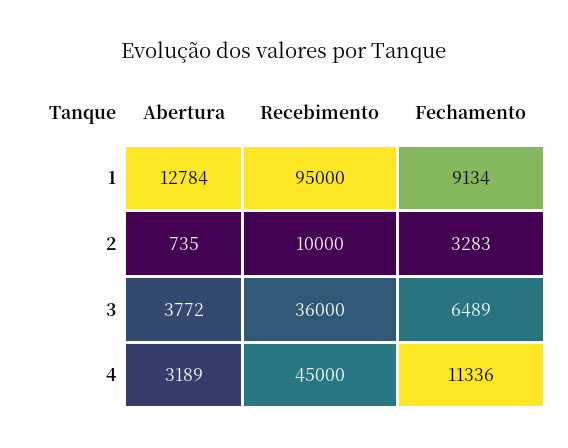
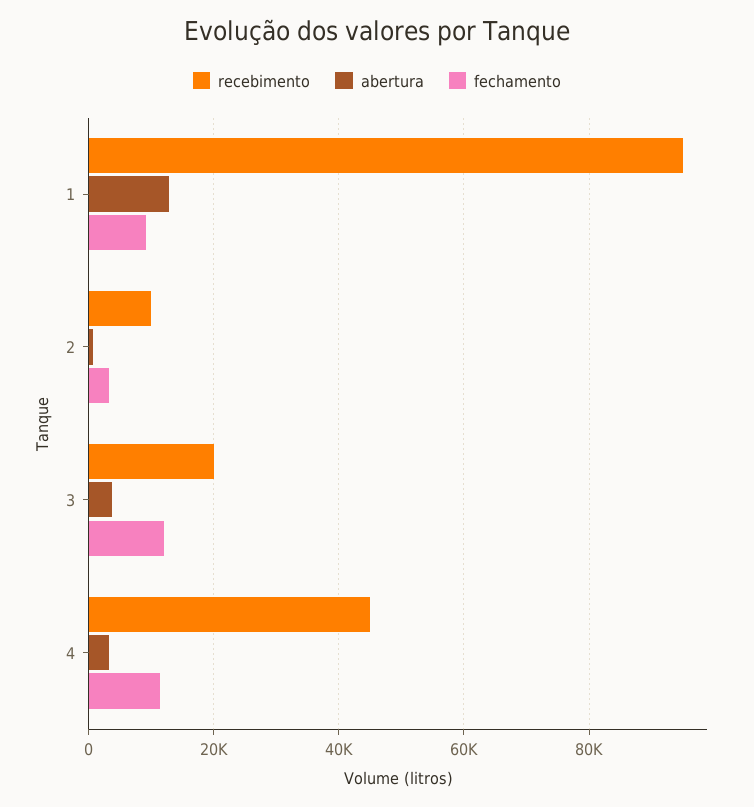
  {
    "Abertura": {
      "1": 12784,
      "2": 735,
      "3": 3772,
      "4": 3189
    },
    "Recebimento": {
      "1": 95000,
      "2": 10000,
-     "3": 36000,
+     "3": 20000,
      "4": 45000
    },
    "Fechamento": {
      "1": 9134,
      "2": 3283,
-     "3": 6489,
+     "3": 12000,
      "4": 11336
    }
  }

